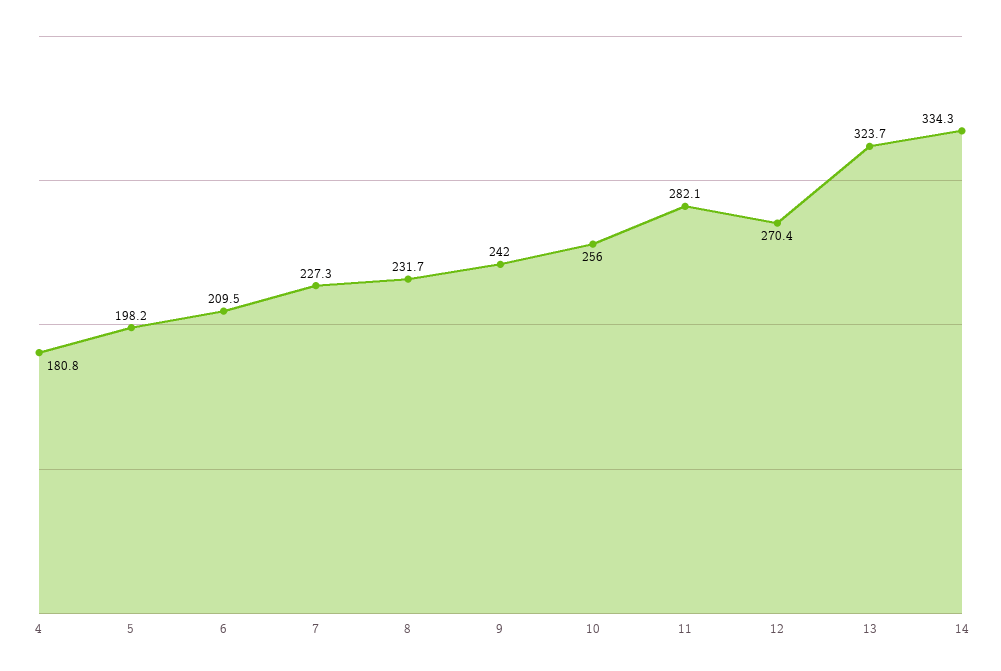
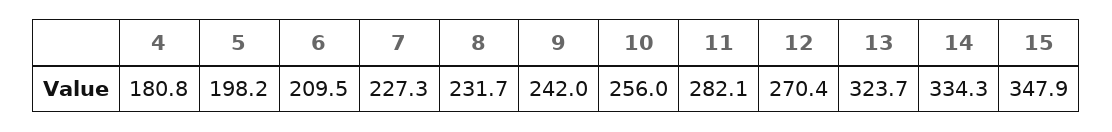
  {
    "4": 180.8,
    "5": 198.2,
    "6": 209.5,
    "7": 227.3,
    "8": 231.7,
    "9": 242,
    "10": 256,
    "11": 282.1,
    "12": 270.4,
    "13": 323.7,
-   "14": 334.3
+   "14": 334.3,
+   "15": 347.9
  }

